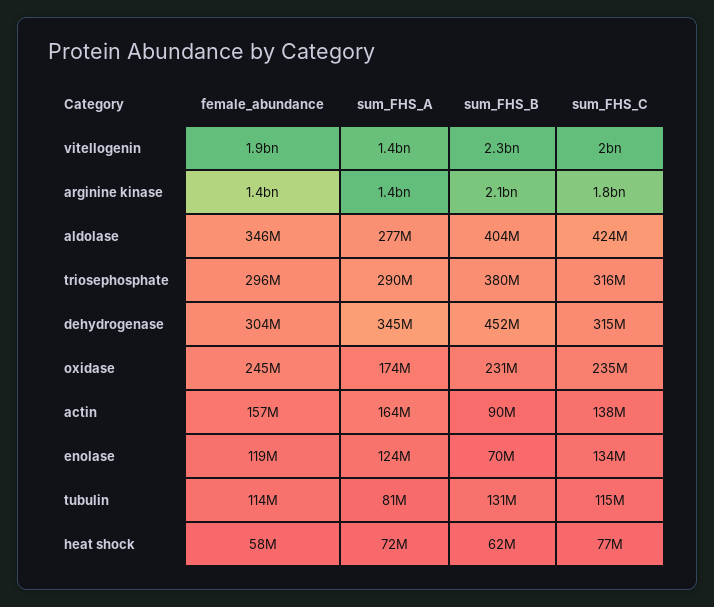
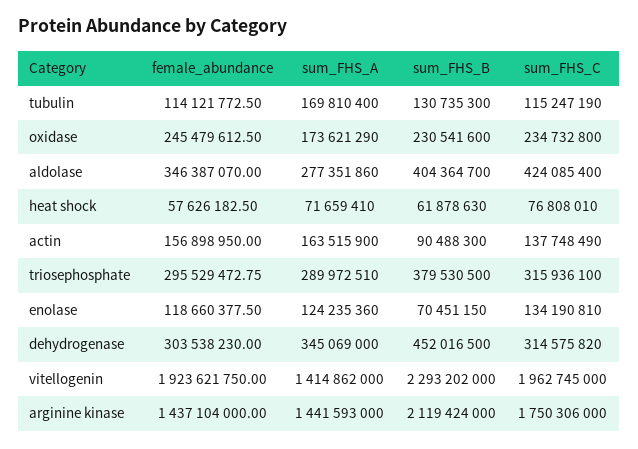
  {
    "female_abundance": {
      "vitellogenin": 1923621750,
      "arginine kinase": 1437104000,
      "aldolase": 346387070,
      "triosephosphate": 295529472.75,
      "dehydrogenase": 303538230,
      "oxidase": 245479612.5,
      "actin": 156898950,
      "enolase": 118660377.5,
      "tubulin": 114121772.5,
      "heat shock": 57626182.5
    },
    "sum_FHS_A": {
      "vitellogenin": 1414862000,
      "arginine kinase": 1441593000,
      "aldolase": 277351860,
      "triosephosphate": 289972510,
      "dehydrogenase": 345069000,
      "oxidase": 173621290,
      "actin": 163515900,
      "enolase": 124235360,
-     "tubulin": 81000000,
+     "tubulin": 169810400,
      "heat shock": 71659410
    },
    "sum_FHS_B": {
      "vitellogenin": 2293202000,
      "arginine kinase": 2119424000,
      "aldolase": 404364700,
      "triosephosphate": 379530500,
      "dehydrogenase": 452016500,
      "oxidase": 230541600,
      "actin": 90488300,
      "enolase": 70451150,
      "tubulin": 130735300,
      "heat shock": 61878630
    },
    "sum_FHS_C": {
      "vitellogenin": 1962745000,
      "arginine kinase": 1750306000,
      "aldolase": 424085400,
      "triosephosphate": 315936100,
      "dehydrogenase": 314575820,
      "oxidase": 234732800,
      "actin": 137748490,
      "enolase": 134190810,
      "tubulin": 115247190,
      "heat shock": 76808010
    }
  }

